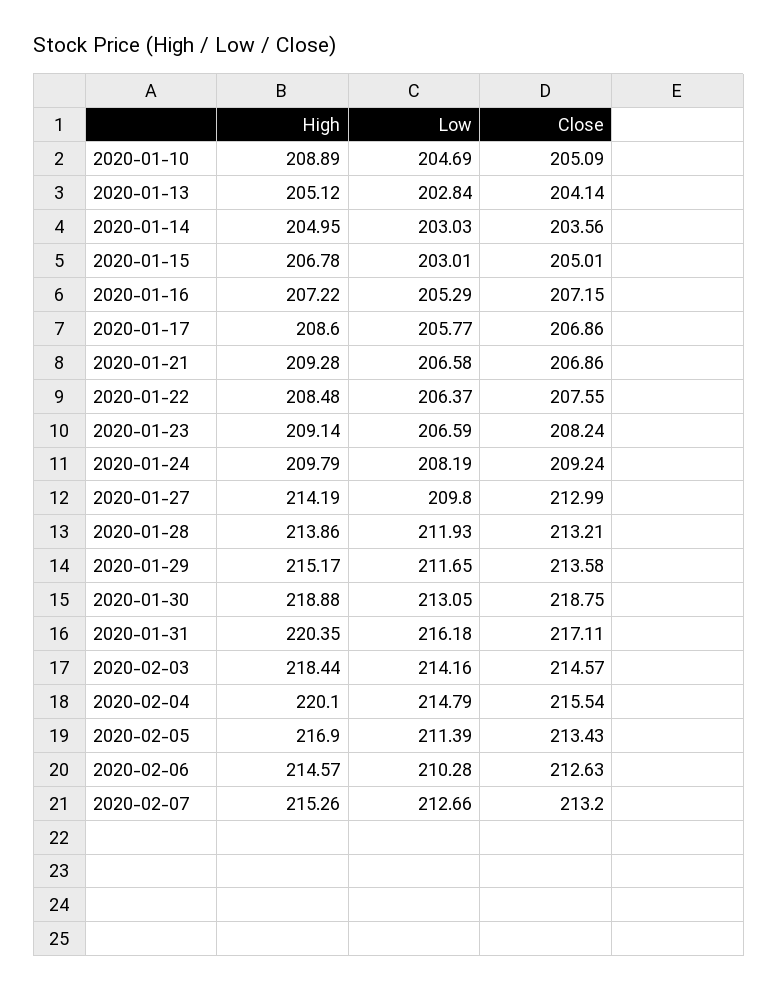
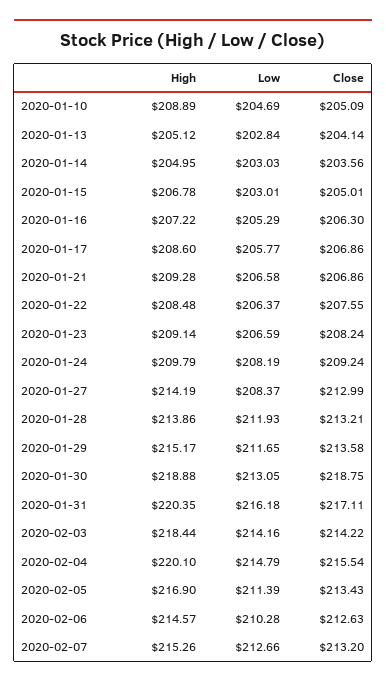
  {
    "High": {
      "2020-01-10": 208.89,
      "2020-01-13": 205.12,
      "2020-01-14": 204.95,
      "2020-01-15": 206.78,
      "2020-01-16": 207.22,
      "2020-01-17": 208.6,
      "2020-01-21": 209.28,
      "2020-01-22": 208.48,
      "2020-01-23": 209.14,
      "2020-01-24": 209.79,
      "2020-01-27": 214.19,
      "2020-01-28": 213.86,
      "2020-01-29": 215.17,
      "2020-01-30": 218.88,
      "2020-01-31": 220.35,
      "2020-02-03": 218.44,
      "2020-02-04": 220.1,
      "2020-02-05": 216.9,
      "2020-02-06": 214.57,
      "2020-02-07": 215.26
    },
    "Low": {
      "2020-01-10": 204.69,
      "2020-01-13": 202.84,
      "2020-01-14": 203.03,
      "2020-01-15": 203.01,
      "2020-01-16": 205.29,
      "2020-01-17": 205.77,
      "2020-01-21": 206.58,
      "2020-01-22": 206.37,
      "2020-01-23": 206.59,
      "2020-01-24": 208.19,
-     "2020-01-27": 209.8,
+     "2020-01-27": 208.37,
      "2020-01-28": 211.93,
      "2020-01-29": 211.65,
      "2020-01-30": 213.05,
      "2020-01-31": 216.18,
      "2020-02-03": 214.16,
      "2020-02-04": 214.79,
      "2020-02-05": 211.39,
      "2020-02-06": 210.28,
      "2020-02-07": 212.66
    },
    "Close": {
      "2020-01-10": 205.09,
      "2020-01-13": 204.14,
      "2020-01-14": 203.56,
      "2020-01-15": 205.01,
-     "2020-01-16": 207.15,
+     "2020-01-16": 206.3,
      "2020-01-17": 206.86,
      "2020-01-21": 206.86,
      "2020-01-22": 207.55,
      "2020-01-23": 208.24,
      "2020-01-24": 209.24,
      "2020-01-27": 212.99,
      "2020-01-28": 213.21,
      "2020-01-29": 213.58,
      "2020-01-30": 218.75,
      "2020-01-31": 217.11,
-     "2020-02-03": 214.57,
+     "2020-02-03": 214.22,
      "2020-02-04": 215.54,
      "2020-02-05": 213.43,
      "2020-02-06": 212.63,
      "2020-02-07": 213.2
    }
  }

